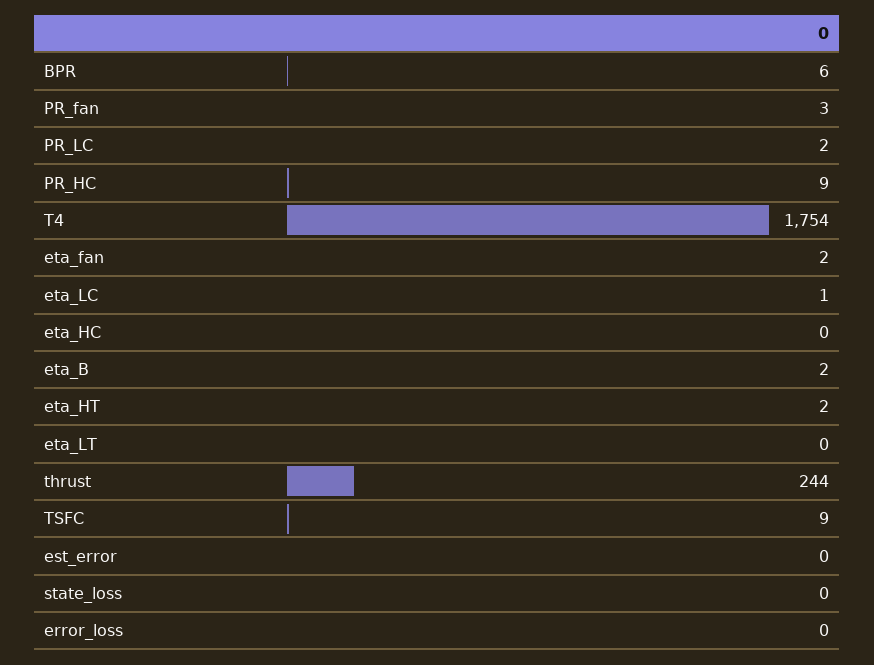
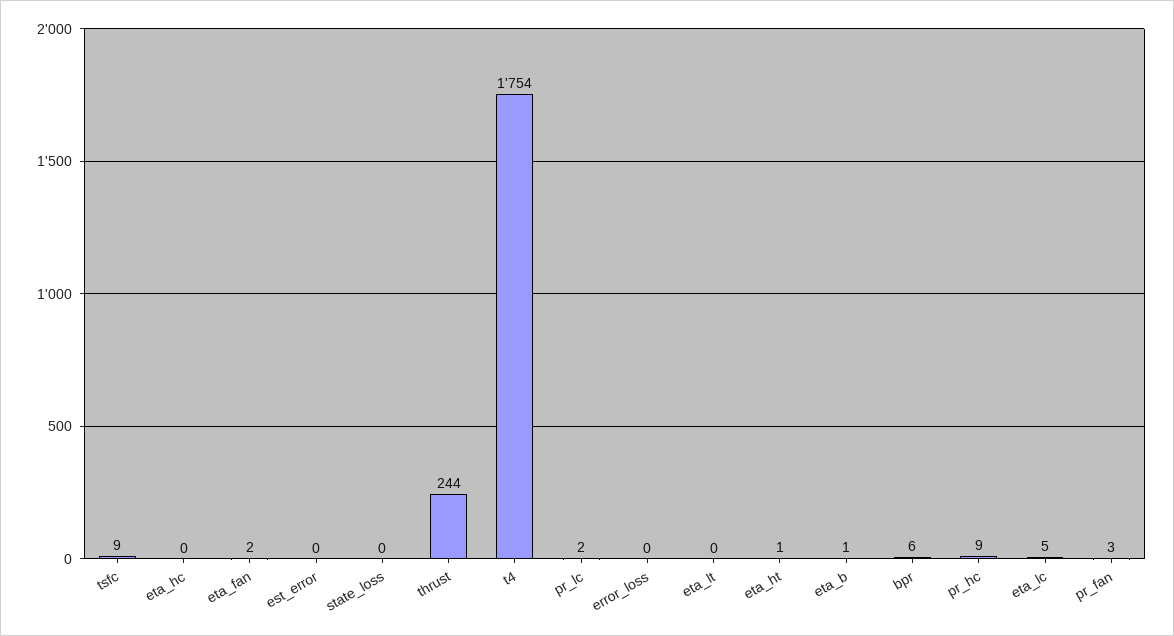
  {
    "BPR": 6,
    "PR_fan": 3,
    "PR_LC": 2,
    "PR_HC": 9,
    "T4": 1754,
    "eta_fan": 2,
-   "eta_LC": 1,
+   "eta_LC": 5,
    "eta_HC": 0,
-   "eta_B": 2,
+   "eta_B": 1,
-   "eta_HT": 2,
+   "eta_HT": 1,
    "eta_LT": 0,
    "thrust": 244,
    "TSFC": 9,
    "est_error": 0,
    "state_loss": 0,
    "error_loss": 0
  }

